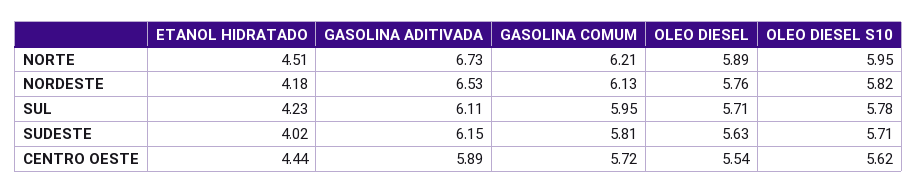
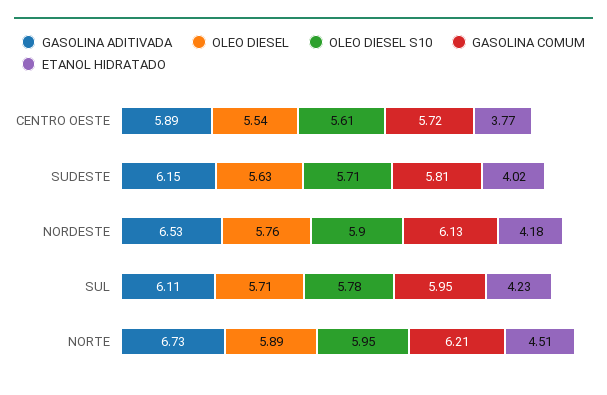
  {
    "ETANOL HIDRATADO": {
      "NORTE": 4.51,
      "NORDESTE": 4.18,
      "SUL": 4.23,
      "SUDESTE": 4.02,
-     "CENTRO OESTE": 4.44
+     "CENTRO OESTE": 3.77
    },
    "GASOLINA ADITIVADA": {
      "NORTE": 6.73,
      "NORDESTE": 6.53,
      "SUL": 6.11,
      "SUDESTE": 6.15,
      "CENTRO OESTE": 5.89
    },
    "GASOLINA COMUM": {
      "NORTE": 6.21,
      "NORDESTE": 6.13,
      "SUL": 5.95,
      "SUDESTE": 5.81,
      "CENTRO OESTE": 5.72
    },
    "OLEO DIESEL": {
      "NORTE": 5.89,
      "NORDESTE": 5.76,
      "SUL": 5.71,
      "SUDESTE": 5.63,
      "CENTRO OESTE": 5.54
    },
    "OLEO DIESEL S10": {
      "NORTE": 5.95,
-     "NORDESTE": 5.82,
+     "NORDESTE": 5.9,
      "SUL": 5.78,
      "SUDESTE": 5.71,
-     "CENTRO OESTE": 5.62
+     "CENTRO OESTE": 5.61
    }
  }

